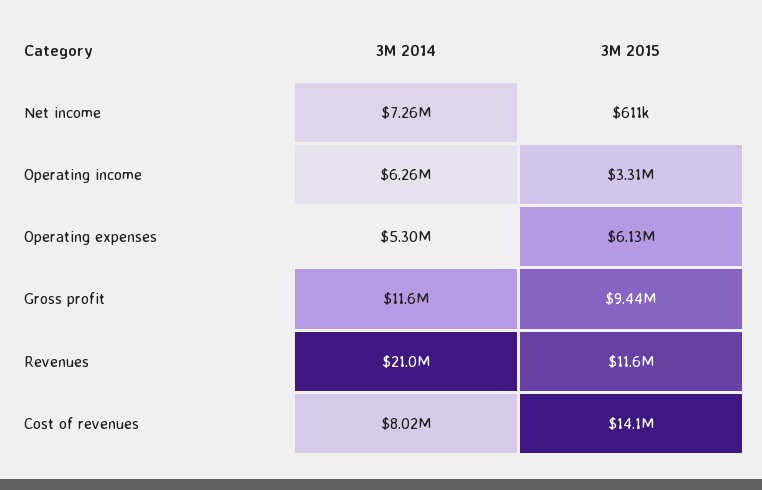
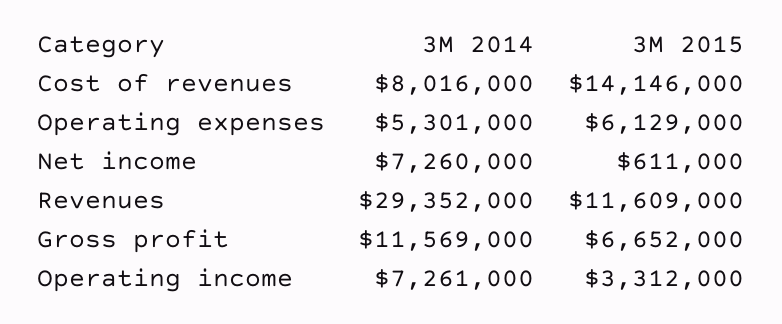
  {
    "3M 2014": {
      "Net income": 7260000,
-     "Operating income": 6260000,
+     "Operating income": 7261000,
      "Operating expenses": 5301000,
      "Gross profit": 11569000,
-     "Revenues": 21000000,
+     "Revenues": 29352000,
      "Cost of revenues": 8016000
    },
    "3M 2015": {
      "Net income": 611000,
      "Operating income": 3312000,
      "Operating expenses": 6129000,
-     "Gross profit": 9440000,
+     "Gross profit": 6652000,
      "Revenues": 11609000,
      "Cost of revenues": 14146000
    }
  }

